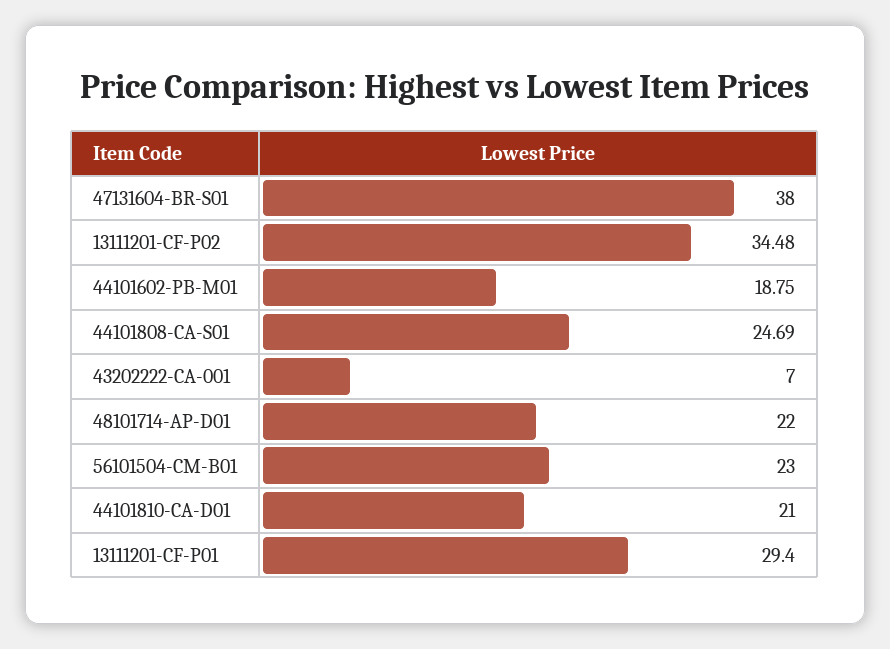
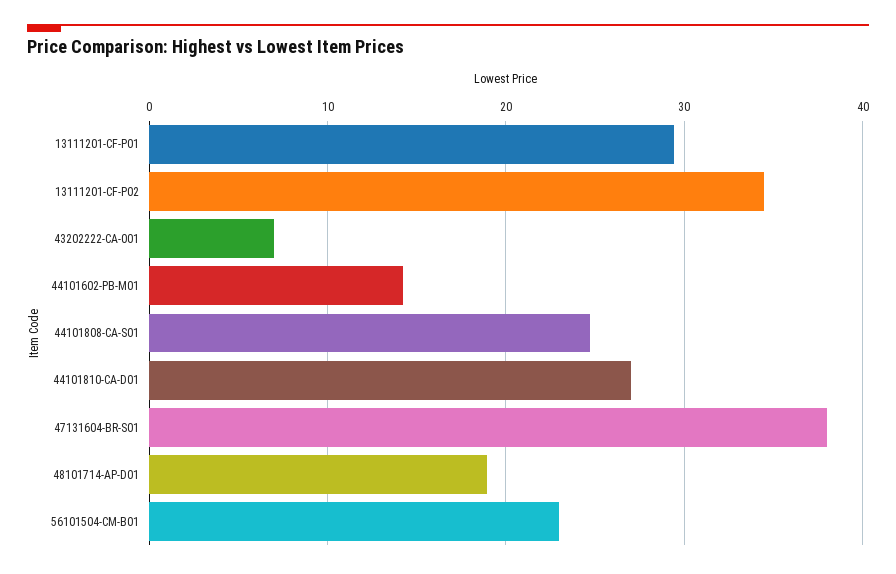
  {
    "47131604-BR-S01": 38,
    "13111201-CF-P02": 34.48,
-   "44101602-PB-M01": 18.75,
+   "44101602-PB-M01": 14,
    "44101808-CA-S01": 24.69,
    "43202222-CA-001": 7,
-   "48101714-AP-D01": 22,
+   "48101714-AP-D01": 19,
    "56101504-CM-B01": 23,
-   "44101810-CA-D01": 21,
+   "44101810-CA-D01": 27,
    "13111201-CF-P01": 29.4
  }

